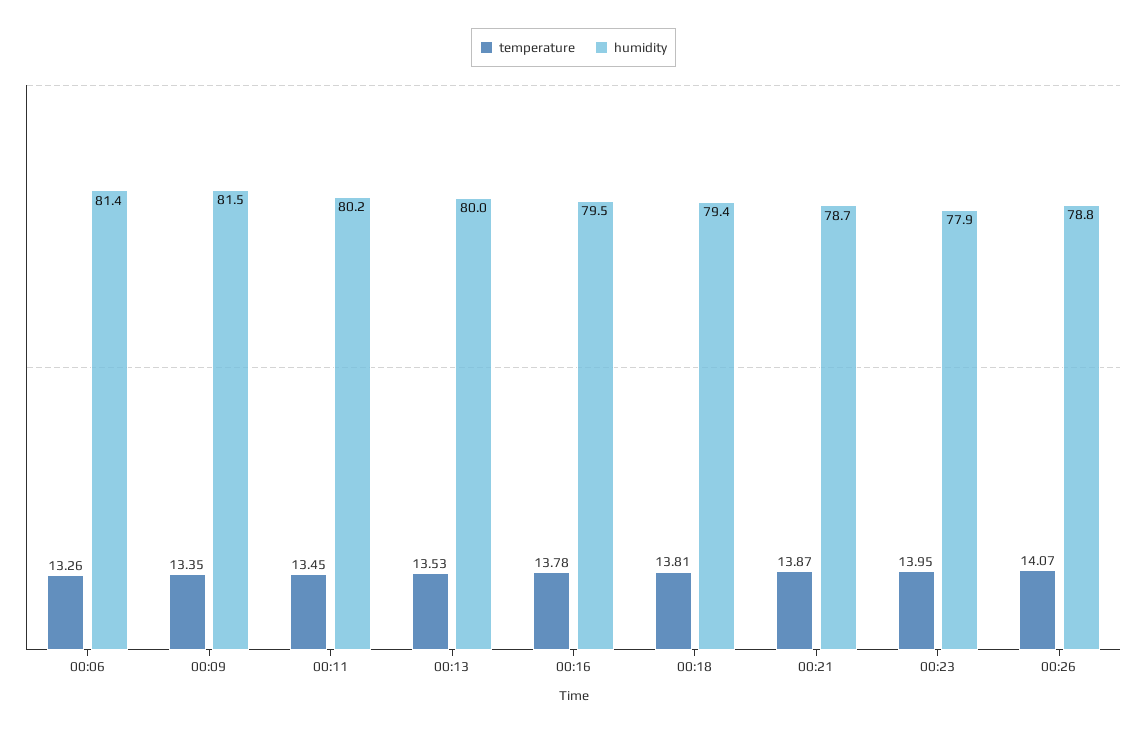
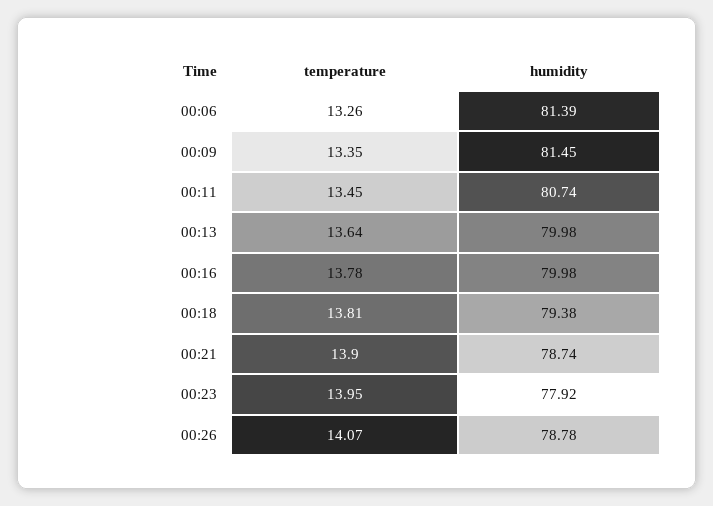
  {
    "temperature": {
      "00:06": 13.26,
      "00:09": 13.35,
      "00:11": 13.45,
-     "00:13": 13.53,
+     "00:13": 13.64,
      "00:16": 13.78,
      "00:18": 13.81,
-     "00:21": 13.87,
+     "00:21": 13.9,
      "00:23": 13.95,
      "00:26": 14.07
    },
    "humidity": {
      "00:06": 81.39,
      "00:09": 81.45,
-     "00:11": 80.2,
+     "00:11": 80.74,
      "00:13": 79.98,
-     "00:16": 79.5,
+     "00:16": 79.98,
      "00:18": 79.38,
      "00:21": 78.74,
      "00:23": 77.92,
      "00:26": 78.78
    }
  }

